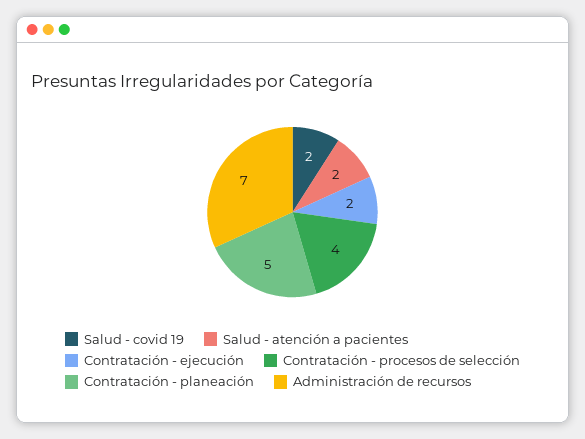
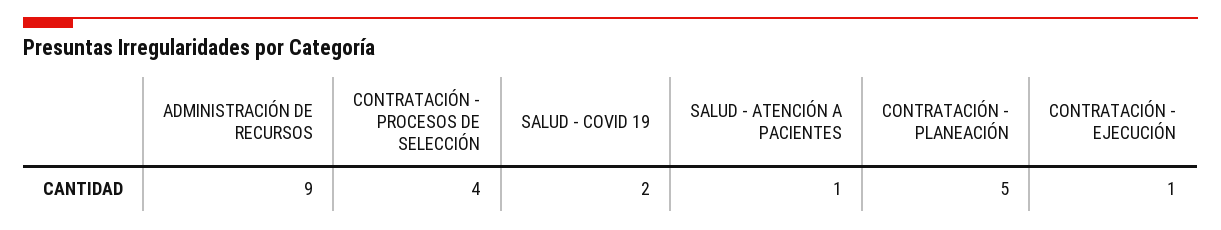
  {
    "Salud - covid 19": 2,
-   "Salud - atención a pacientes": 2,
+   "Salud - atención a pacientes": 1,
-   "Contratación - ejecución": 2,
+   "Contratación - ejecución": 1,
    "Contratación - procesos de selección": 4,
    "Contratación - planeación": 5,
-   "Administración de recursos": 7
+   "Administración de recursos": 9
  }

